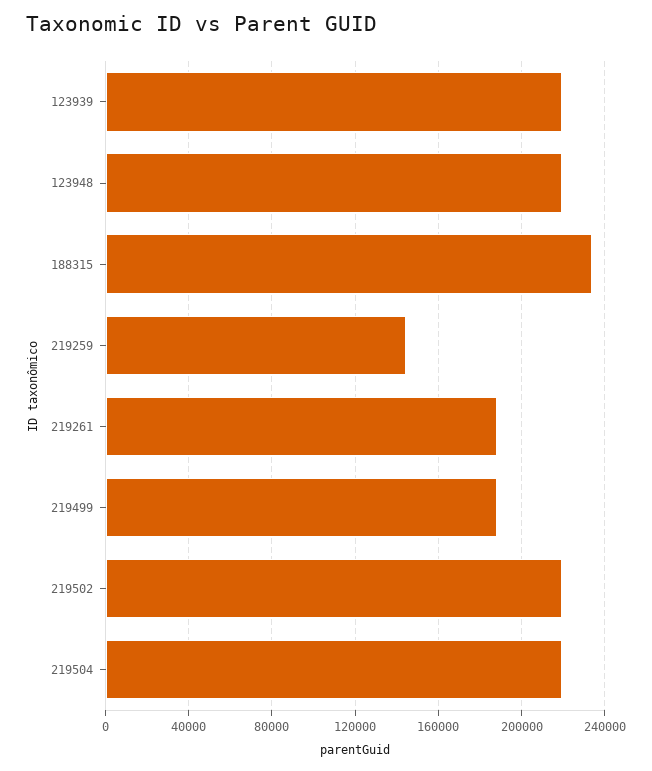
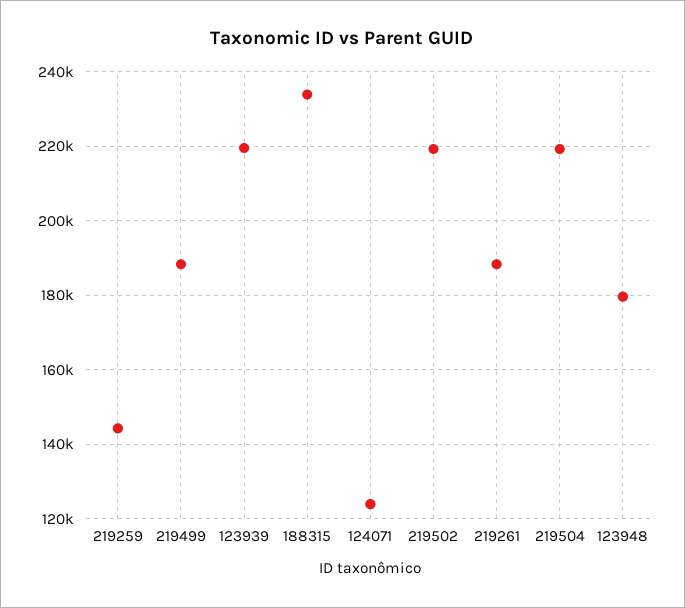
  {
    "123939": 220000,
-   "123948": 220000,
+   "123948": 180000,
    "188315": 234000,
    "219259": 144000,
    "219261": 188000,
    "219499": 188000,
    "219502": 220000,
-   "219504": 220000
+   "219504": 220000,
+   "124071": 124000
  }

